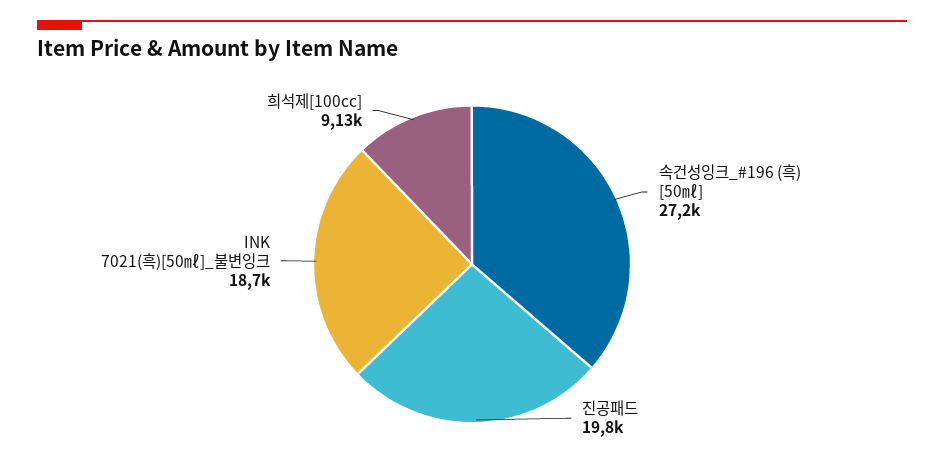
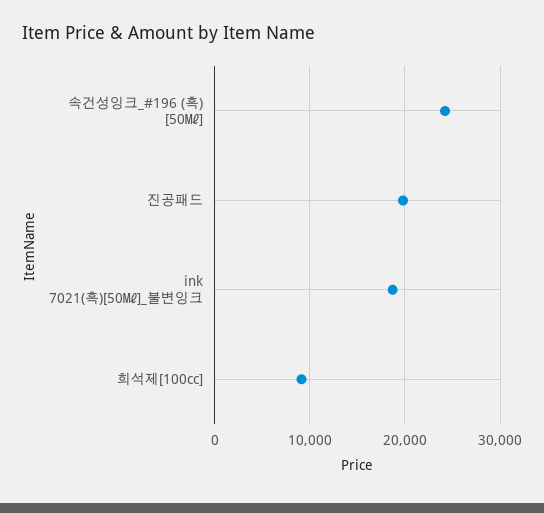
  {
-   "속건성잉크_#196 (흑) [50㎖]": 27200,
+   "속건성잉크_#196 (흑) [50㎖]": 24000,
    "진공패드": 19800,
    "INK 7021(흑)[50㎖]_불변잉크": 18700,
    "희석제[100cc]": 9130
  }

